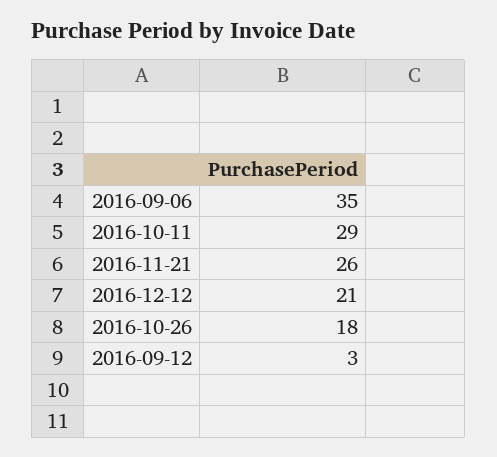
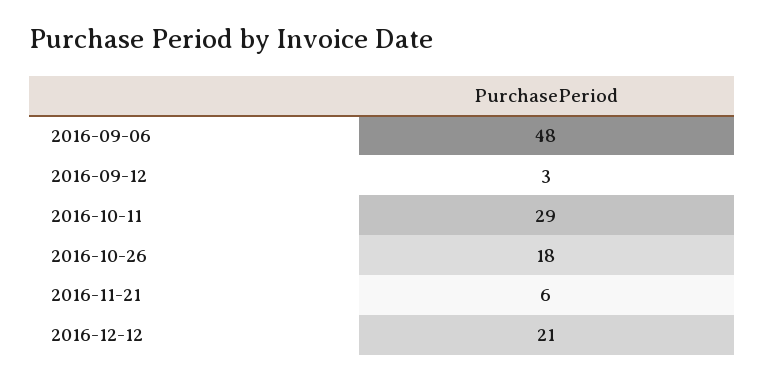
  {
-   "2016-09-06": 35,
+   "2016-09-06": 48,
    "2016-10-11": 29,
-   "2016-11-21": 26,
+   "2016-11-21": 6,
    "2016-12-12": 21,
    "2016-10-26": 18,
    "2016-09-12": 3
  }

